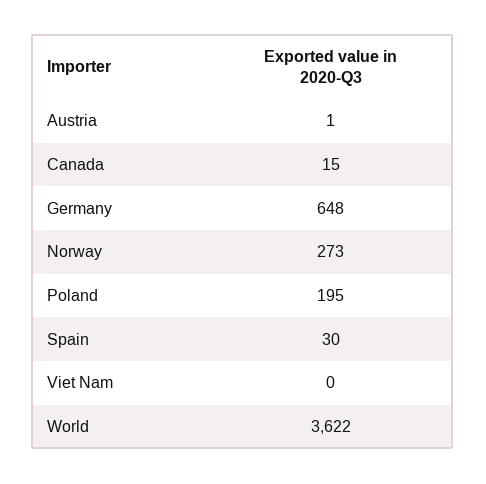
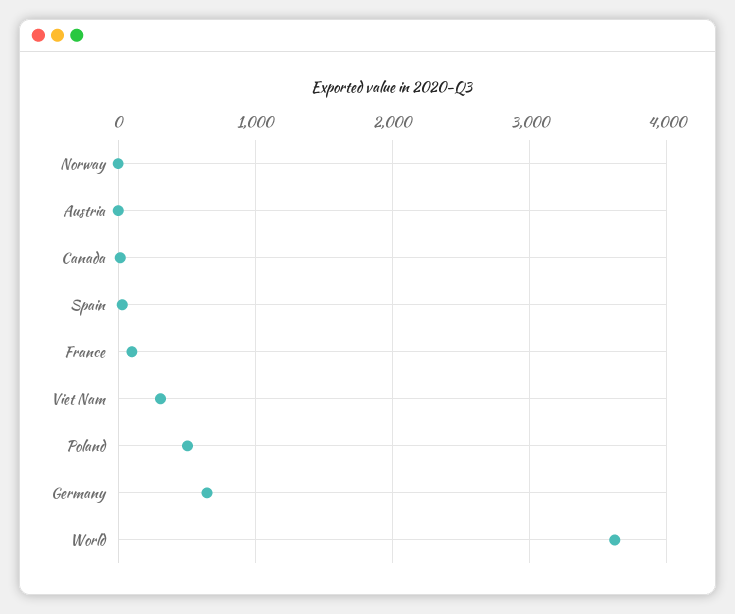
  {
    "Austria": 1,
    "Canada": 15,
    "Germany": 648,
-   "Norway": 273,
+   "Norway": 0,
-   "Poland": 195,
+   "Poland": 500,
    "Spain": 30,
-   "Viet Nam": 0,
+   "Viet Nam": 300,
-   "World": 3622
+   "World": 3622,
+   "France": 100
  }

